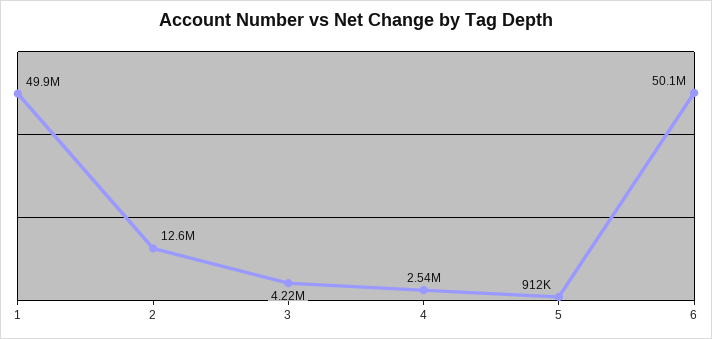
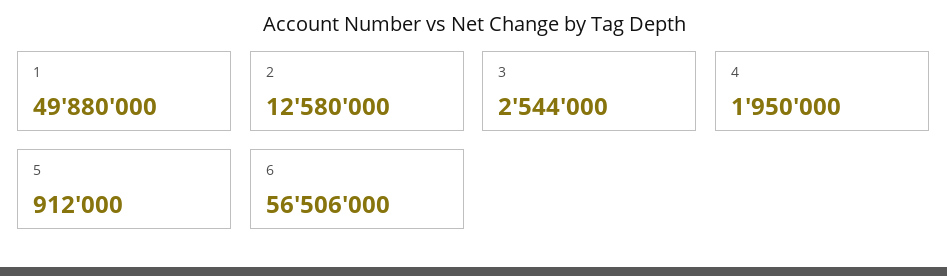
  {
    "1": 49880000,
    "2": 12580000,
-   "3": 4220000,
+   "3": 2544000,
-   "4": 2540000,
+   "4": 1950000,
    "5": 912000,
-   "6": 50100000
+   "6": 56506000
  }

